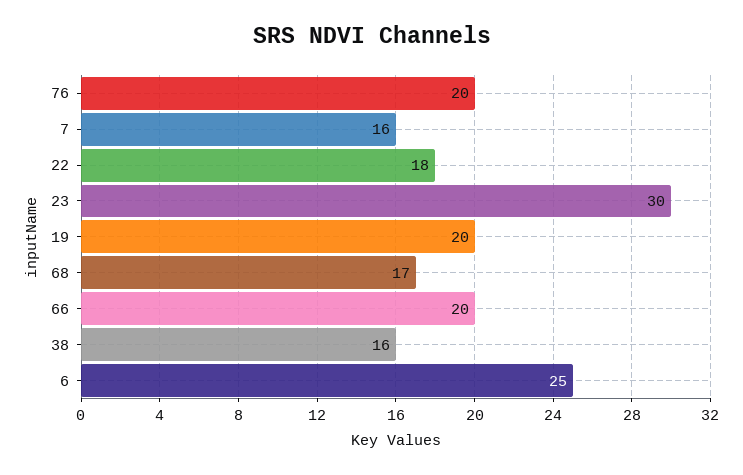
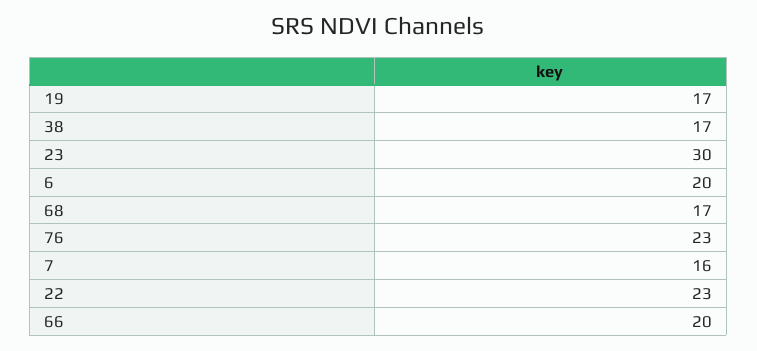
  {
-   "76": 20,
+   "76": 23,
    "7": 16,
-   "22": 18,
+   "22": 23,
    "23": 30,
-   "19": 20,
+   "19": 17,
    "68": 17,
    "66": 20,
-   "38": 16,
+   "38": 17,
-   "6": 25
+   "6": 20
  }

